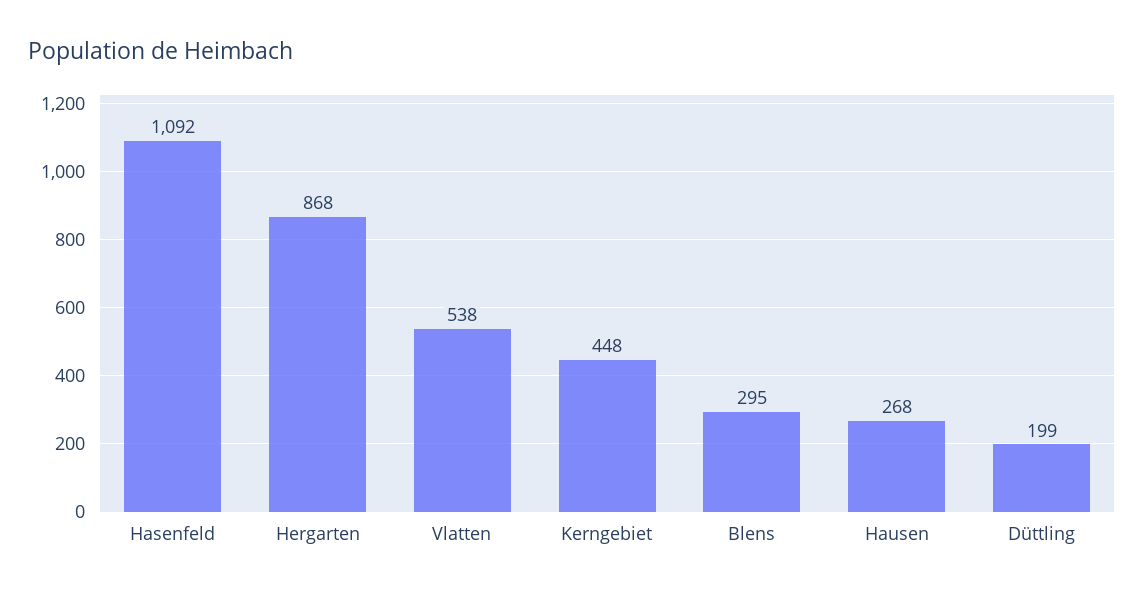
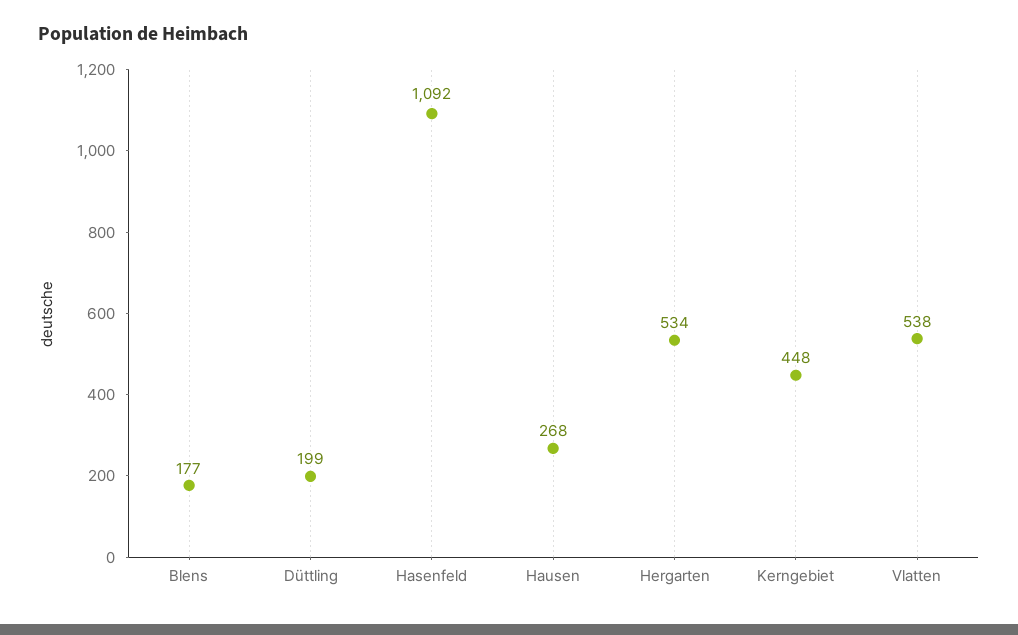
  {
    "Hasenfeld": 1092,
-   "Hergarten": 868,
+   "Hergarten": 534,
    "Vlatten": 538,
    "Kerngebiet": 448,
-   "Blens": 295,
+   "Blens": 177,
    "Hausen": 268,
    "Düttling": 199
  }

